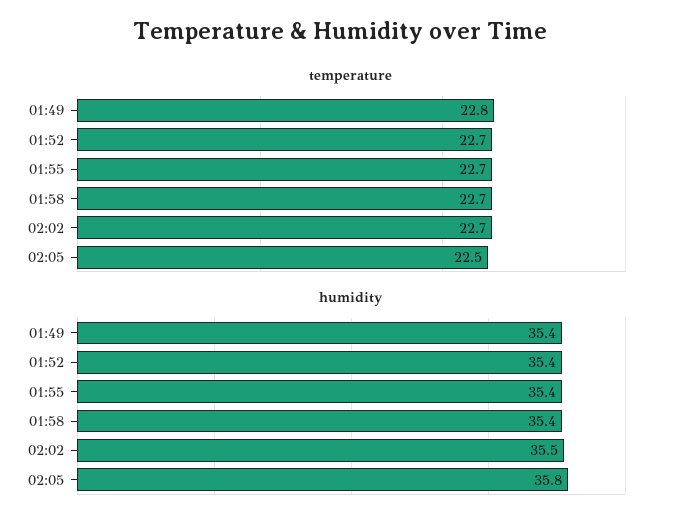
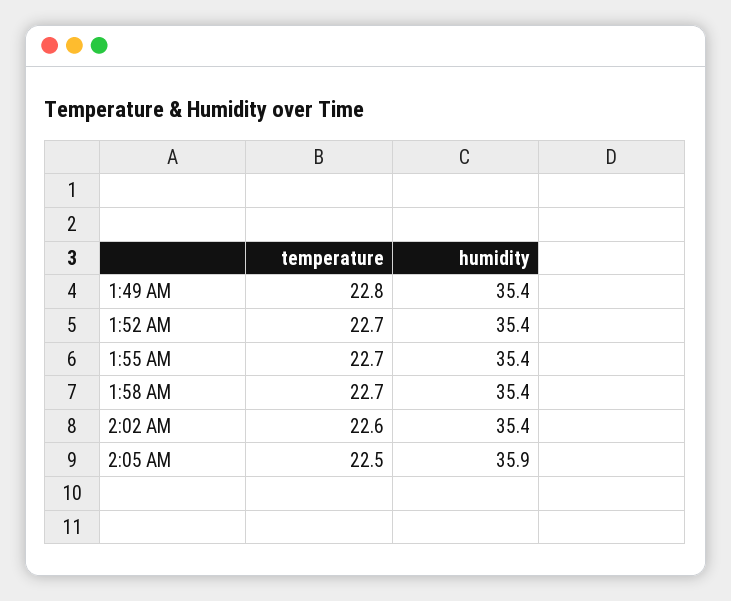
  {
    "temperature": {
      "01:49": 22.8,
      "01:52": 22.7,
      "01:55": 22.7,
      "01:58": 22.7,
-     "02:02": 22.7,
+     "02:02": 22.6,
      "02:05": 22.5
    },
    "humidity": {
      "01:49": 35.4,
      "01:52": 35.4,
      "01:55": 35.4,
      "01:58": 35.4,
-     "02:02": 35.5,
+     "02:02": 35.4,
-     "02:05": 35.8
+     "02:05": 35.9
    }
  }

